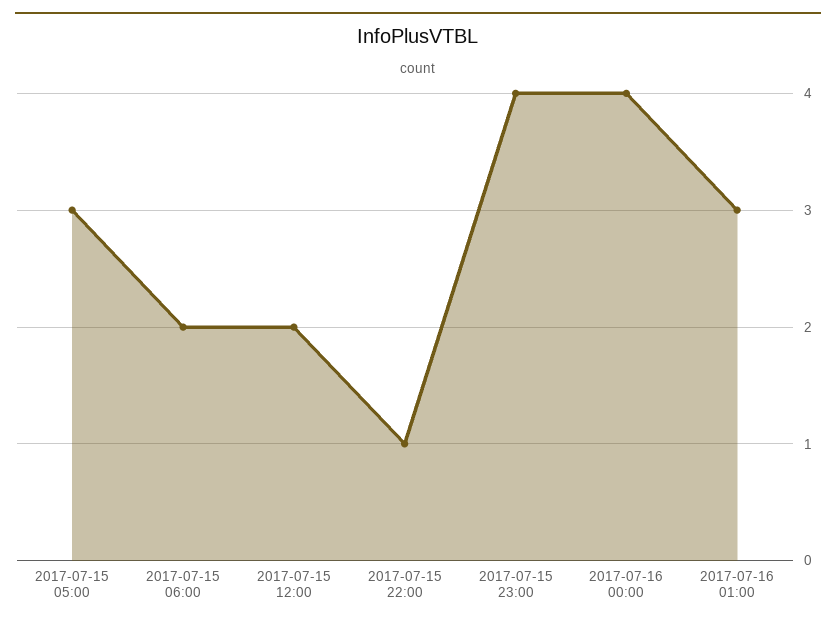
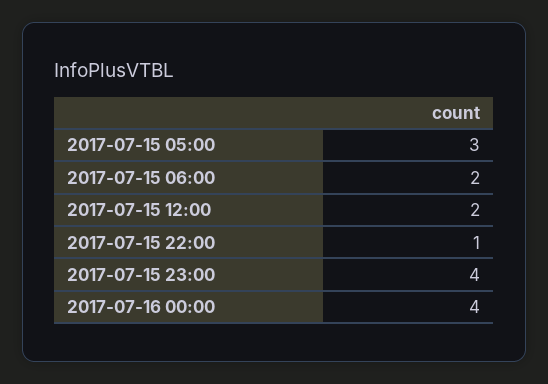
  {
    "2017-07-15 05:00": 3,
    "2017-07-15 06:00": 2,
    "2017-07-15 12:00": 2,
    "2017-07-15 22:00": 1,
    "2017-07-15 23:00": 4,
-   "2017-07-16 00:00": 4,
+   "2017-07-16 00:00": 4
-   "2017-07-16 01:00": 3
  }

